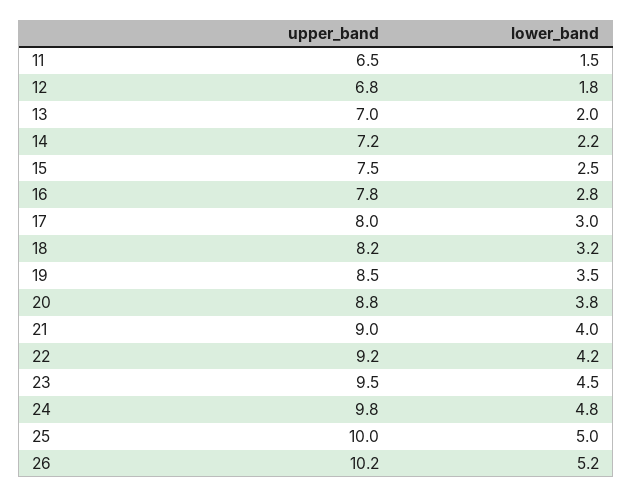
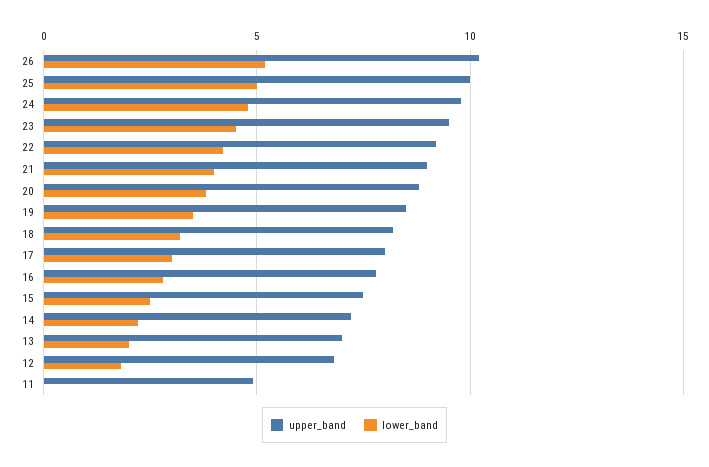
  {
    "upper_band": {
-     "11": 6.5,
+     "11": 5,
      "12": 6.8,
      "13": 7,
      "14": 7.2,
      "15": 7.5,
      "16": 7.8,
      "17": 8,
      "18": 8.2,
      "19": 8.5,
      "20": 8.8,
      "21": 9,
      "22": 9.2,
      "23": 9.5,
      "24": 9.8,
      "25": 10,
      "26": 10.2
    },
    "lower_band": {
-     "11": 1.5,
+     "11": 0,
      "12": 1.8,
      "13": 2,
      "14": 2.2,
      "15": 2.5,
      "16": 2.8,
      "17": 3,
      "18": 3.2,
      "19": 3.5,
      "20": 3.8,
      "21": 4,
      "22": 4.2,
      "23": 4.5,
      "24": 4.8,
      "25": 5,
      "26": 5.2
    }
  }

